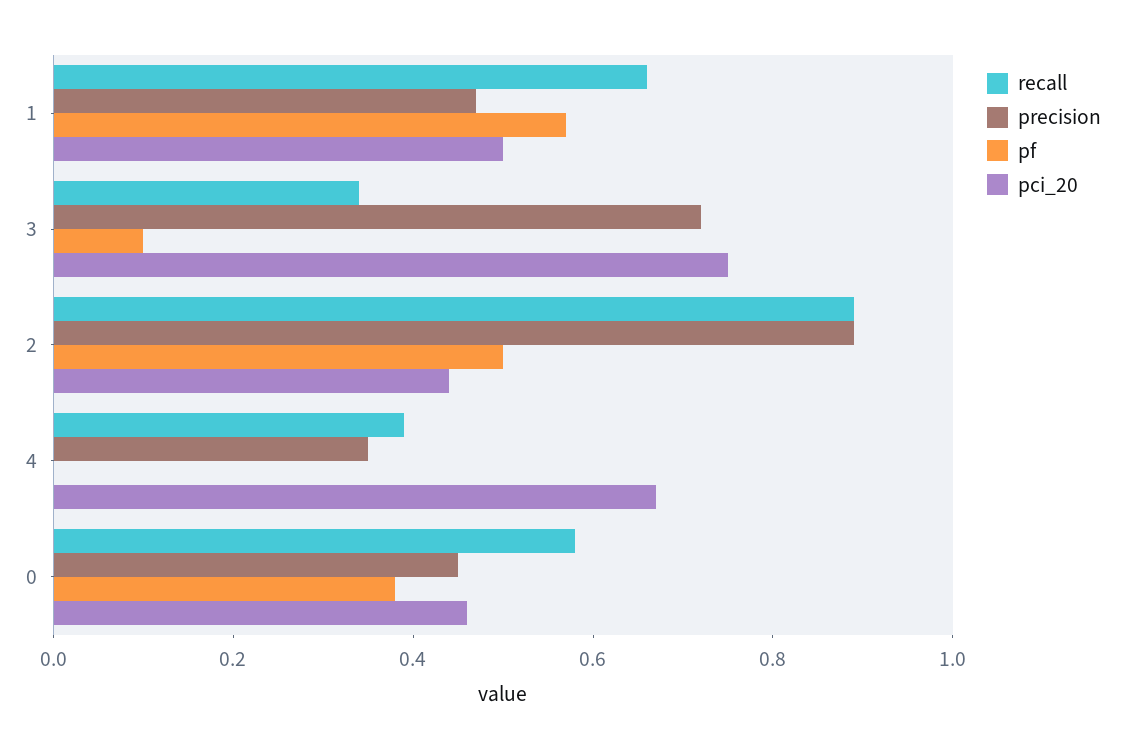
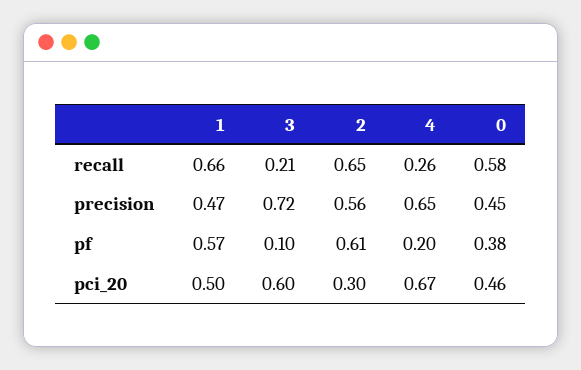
  {
    "recall": {
      "1": 0.66,
-     "3": 0.35,
+     "3": 0.21,
-     "2": 0.9,
+     "2": 0.65,
-     "4": 0.4,
+     "4": 0.26,
      "0": 0.58
    },
    "precision": {
      "1": 0.47,
      "3": 0.72,
-     "2": 0.9,
+     "2": 0.56,
-     "4": 0.35,
+     "4": 0.65,
      "0": 0.45
    },
    "pf": {
      "1": 0.57,
      "3": 0.1,
-     "2": 0.5,
+     "2": 0.61,
-     "4": 0,
+     "4": 0.2,
      "0": 0.38
    },
    "pci_20": {
      "1": 0.5,
-     "3": 0.75,
+     "3": 0.6,
-     "2": 0.45,
+     "2": 0.3,
      "4": 0.67,
      "0": 0.46
    }
  }

